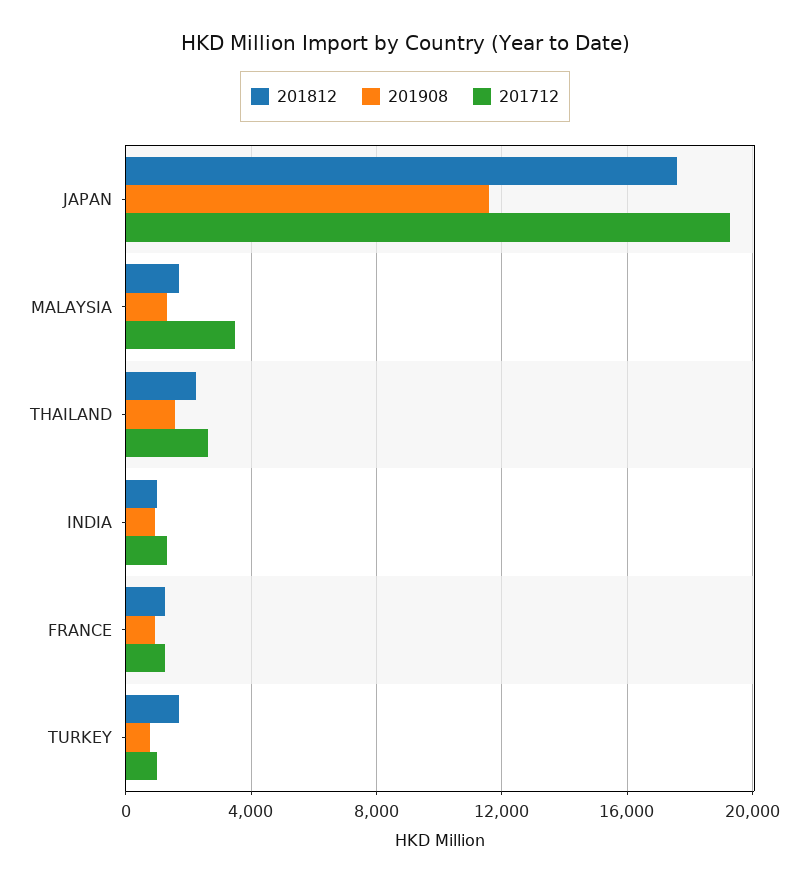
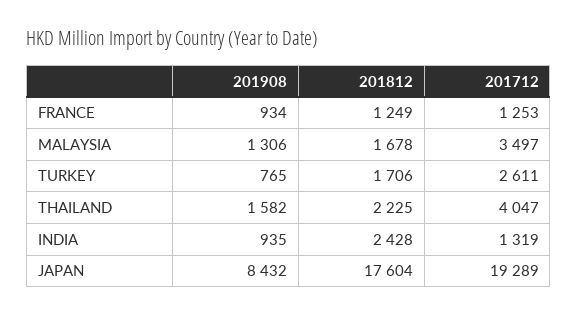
  {
    "201812": {
      "JAPAN": 17604,
      "MALAYSIA": 1678,
      "THAILAND": 2225,
-     "INDIA": 1000,
+     "INDIA": 2428,
      "FRANCE": 1249,
      "TURKEY": 1706
    },
    "201908": {
-     "JAPAN": 11500,
+     "JAPAN": 8432,
      "MALAYSIA": 1306,
      "THAILAND": 1582,
      "INDIA": 935,
      "FRANCE": 934,
      "TURKEY": 765
    },
    "201712": {
      "JAPAN": 19289,
      "MALAYSIA": 3497,
-     "THAILAND": 2500,
+     "THAILAND": 4047,
      "INDIA": 1319,
      "FRANCE": 1253,
-     "TURKEY": 1000
+     "TURKEY": 2611
    }
  }

